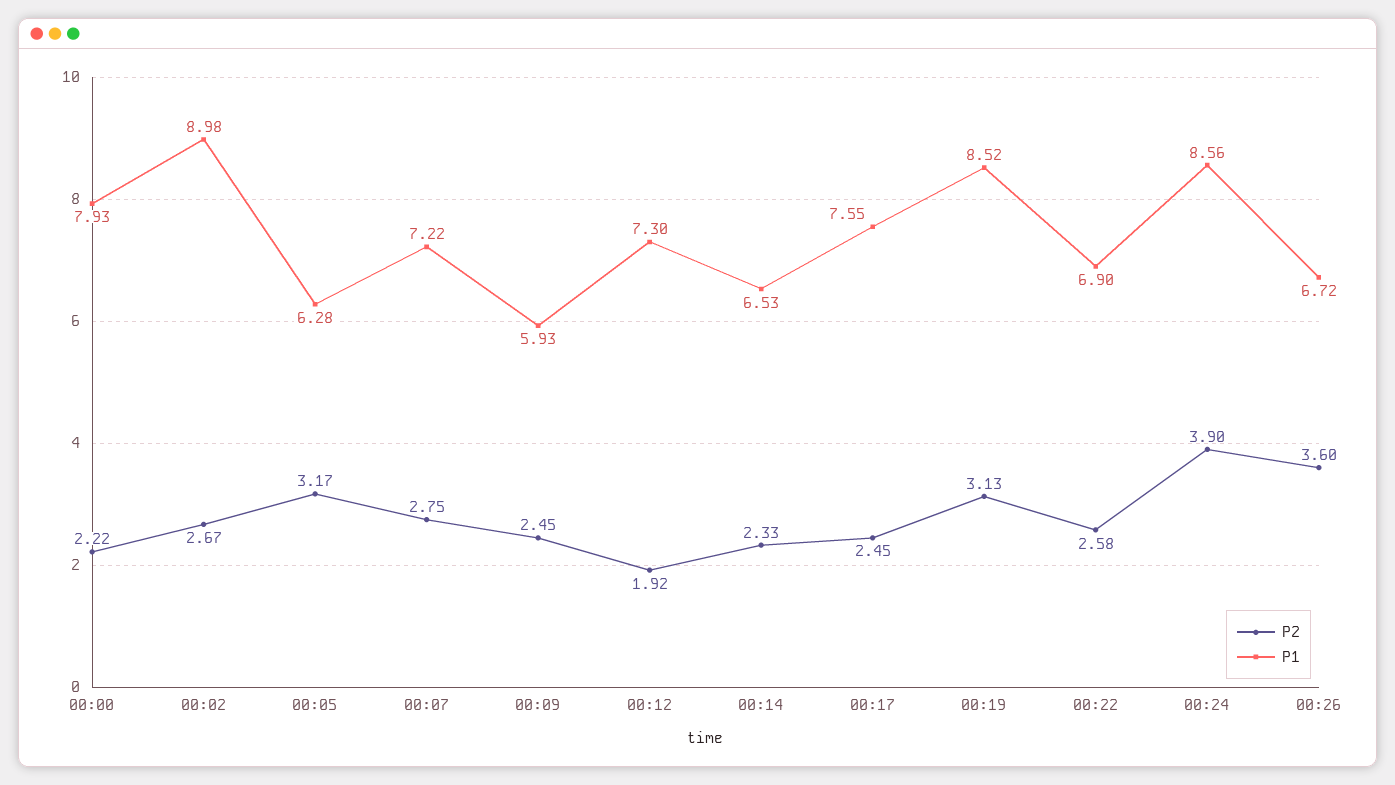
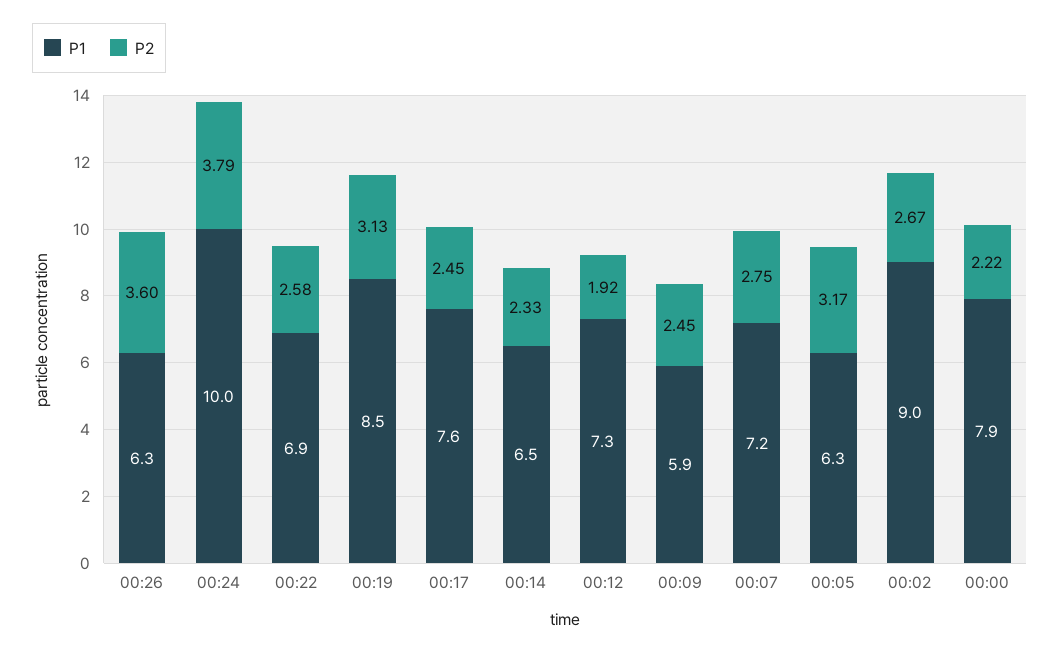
  {
    "P2": {
      "00:00": 2.22,
      "00:02": 2.67,
      "00:05": 3.17,
      "00:07": 2.75,
      "00:09": 2.45,
      "00:12": 1.92,
      "00:14": 2.33,
      "00:17": 2.45,
      "00:19": 3.13,
      "00:22": 2.58,
-     "00:24": 3.9,
+     "00:24": 3.79,
      "00:26": 3.6
    },
    "P1": {
      "00:00": 7.93,
      "00:02": 8.98,
      "00:05": 6.28,
      "00:07": 7.22,
      "00:09": 5.93,
      "00:12": 7.3,
      "00:14": 6.53,
      "00:17": 7.55,
      "00:19": 8.52,
      "00:22": 6.9,
-     "00:24": 8.56,
+     "00:24": 10,
-     "00:26": 6.72
+     "00:26": 6.3
    }
  }

